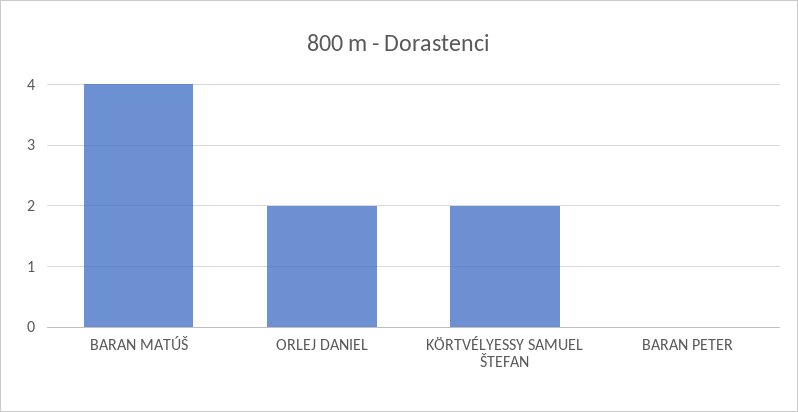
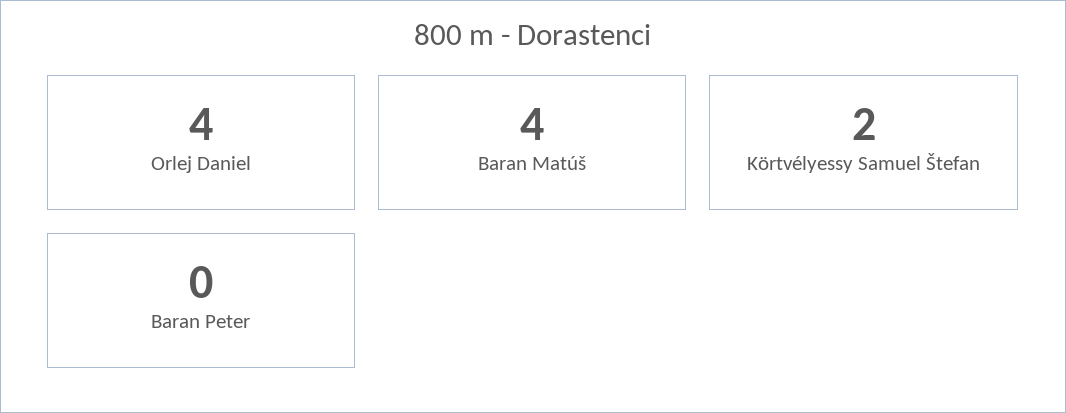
  {
    "BARAN MATÚŠ": 4,
-   "ORLEJ DANIEL": 2,
+   "ORLEJ DANIEL": 4,
    "KÖRTVÉLYESSY SAMUEL ŠTEFAN": 2,
    "BARAN PETER": 0
  }

